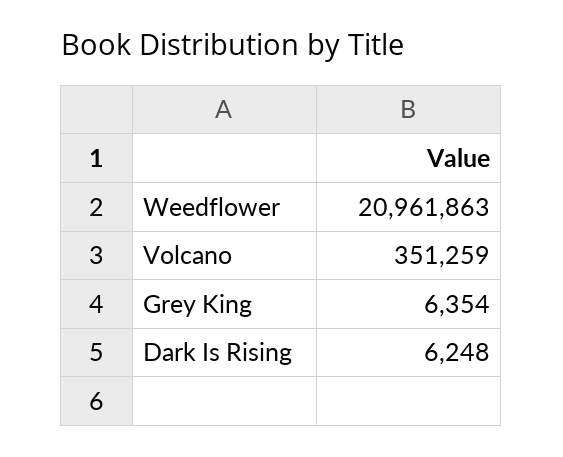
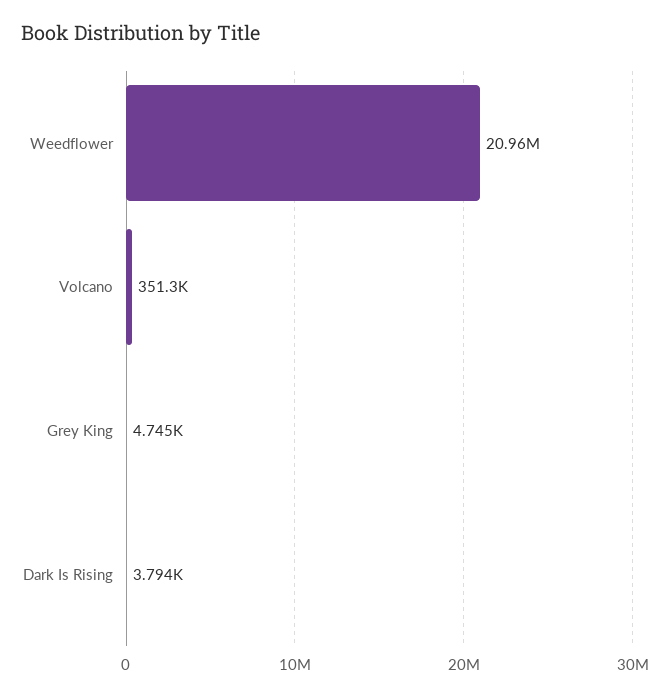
  {
    "Weedflower": 20961863,
    "Volcano": 351259,
-   "Grey King": 6354,
+   "Grey King": 4745,
-   "Dark Is Rising": 6248
+   "Dark Is Rising": 3794
  }

